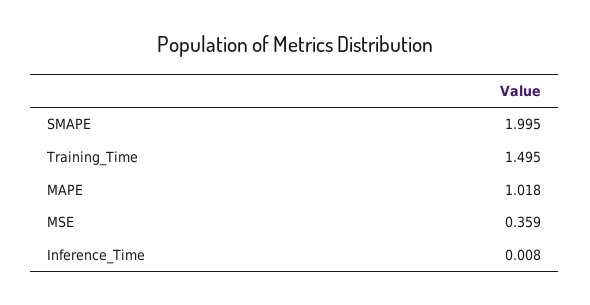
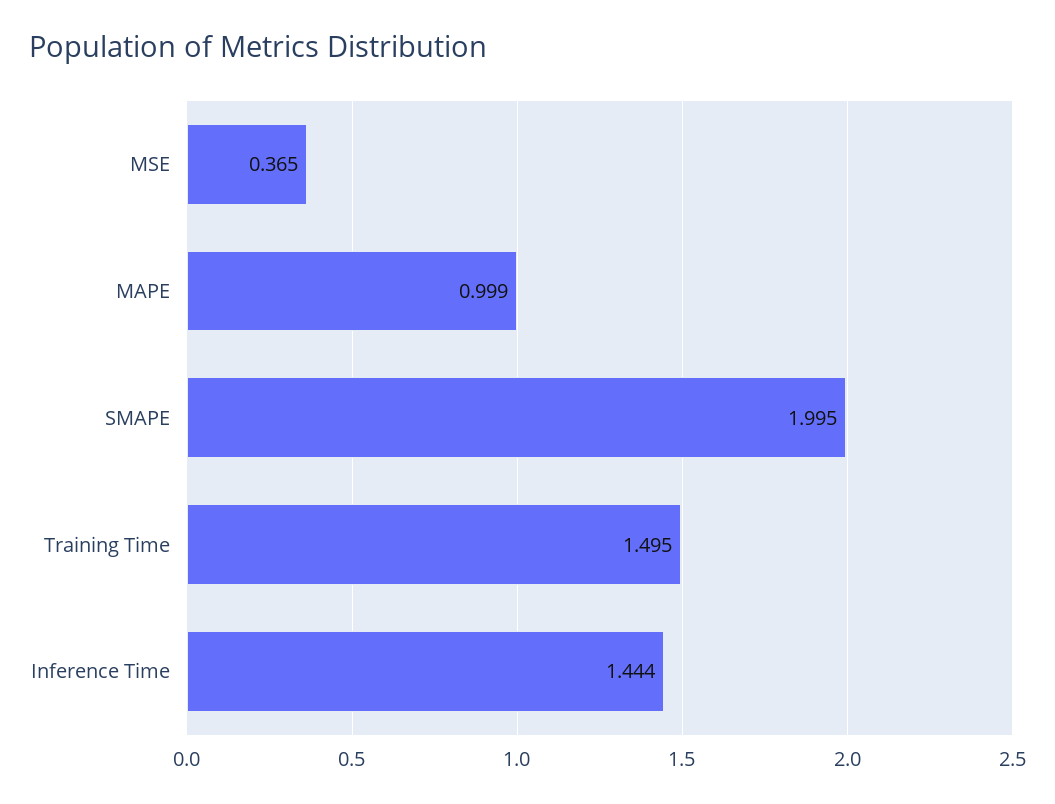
  {
    "SMAPE": 1.995,
    "Training_Time": 1.495,
-   "MAPE": 1.018,
+   "MAPE": 0.999,
-   "MSE": 0.359,
+   "MSE": 0.365,
-   "Inference_Time": 0.008
+   "Inference_Time": 1.444
  }

